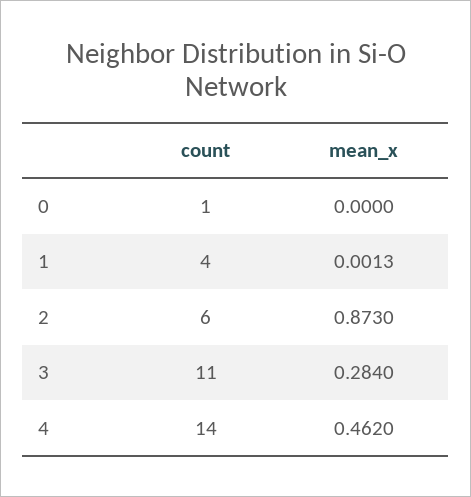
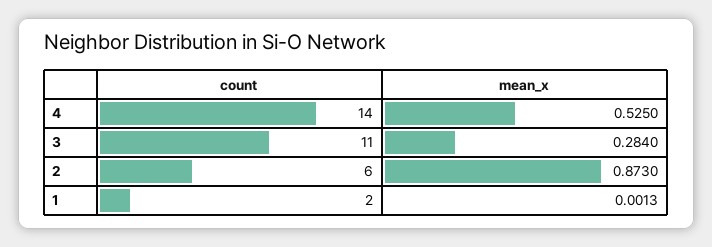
  {
    "count": {
-     "0": 1,
-     "1": 4,
+     "1": 2,
      "2": 6,
      "3": 11,
      "4": 14
    },
    "mean_x": {
-     "0": 0,
      "1": 0.0013,
      "2": 0.873,
      "3": 0.284,
-     "4": 0.462
+     "4": 0.525
    }
  }

